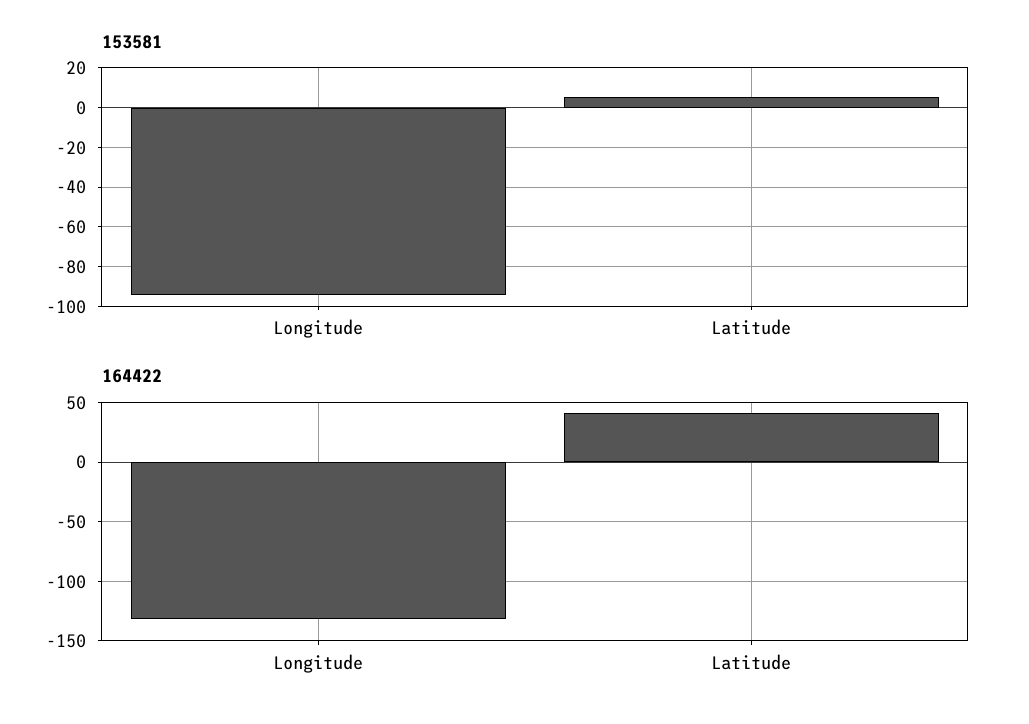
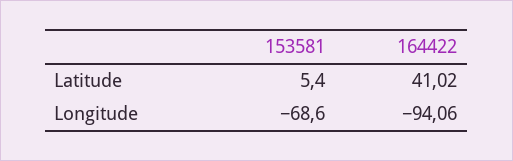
  {
    "153581": {
-     "Longitude": -95,
+     "Longitude": -68.6,
      "Latitude": 5.4
    },
    "164422": {
-     "Longitude": -130,
+     "Longitude": -94.06,
      "Latitude": 41.02
    }
  }

